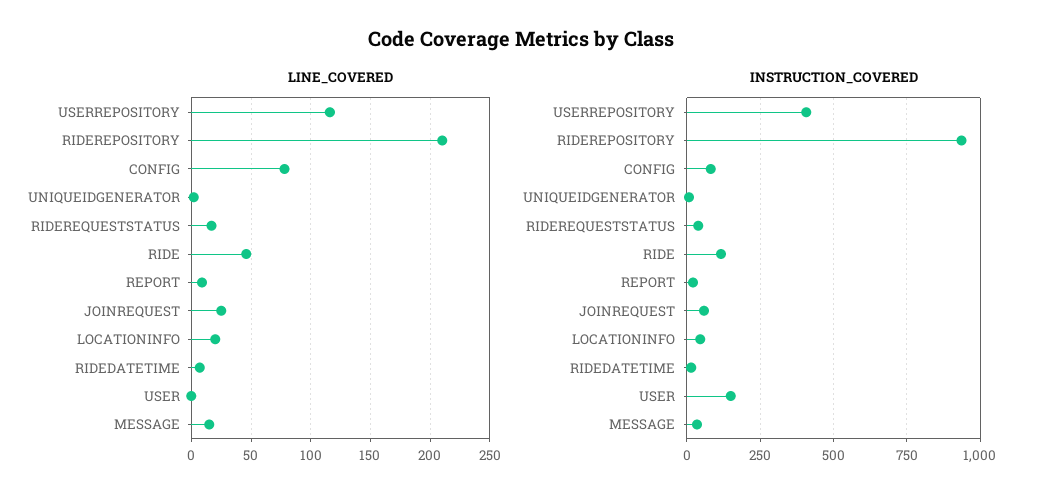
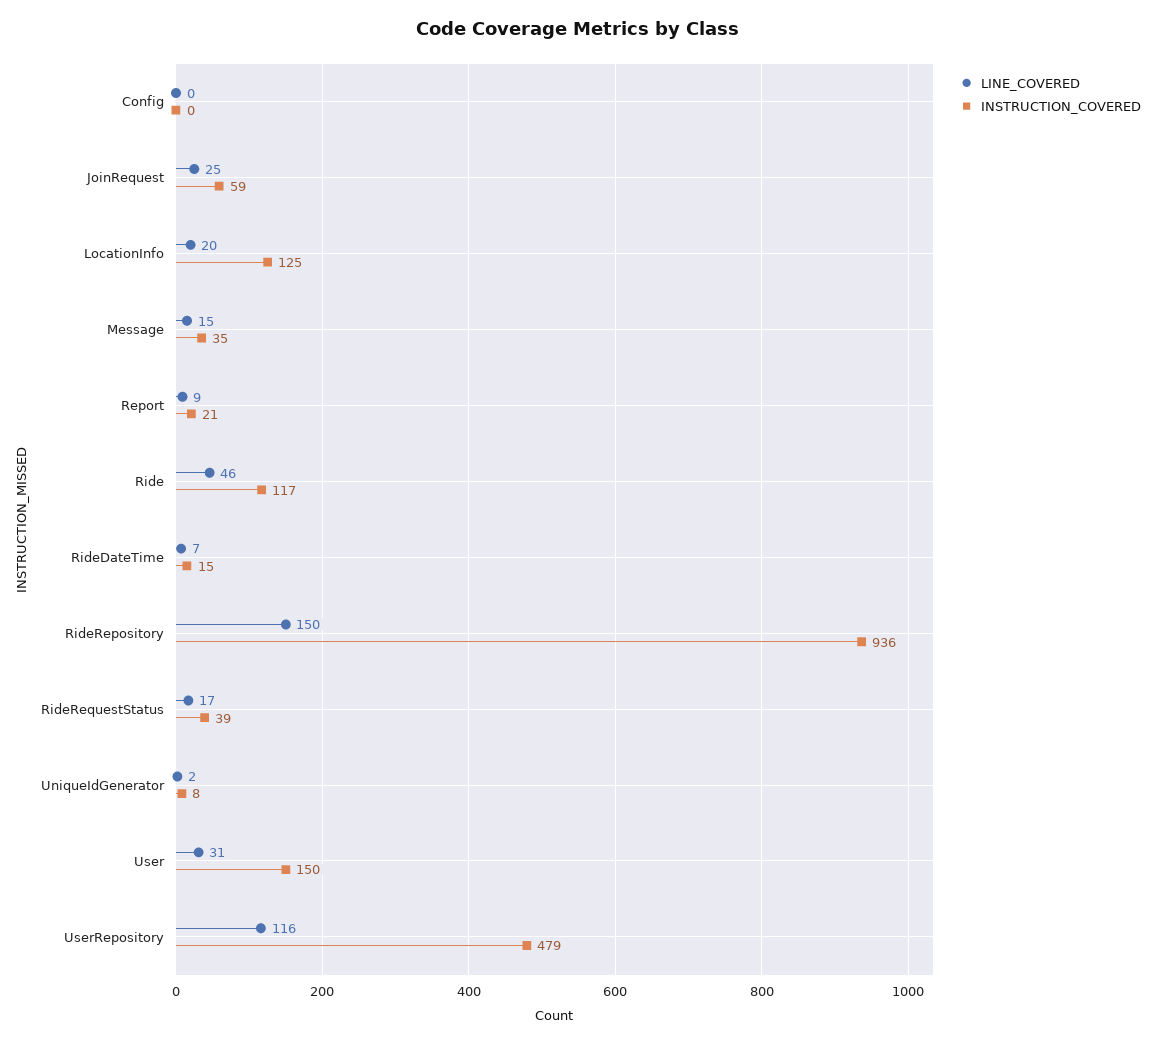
  {
    "LINE_COVERED": {
      "USERREPOSITORY": 116,
-     "RIDEREPOSITORY": 210,
+     "RIDEREPOSITORY": 150,
-     "CONFIG": 80,
+     "CONFIG": 0,
      "UNIQUEIDGENERATOR": 2,
      "RIDEREQUESTSTATUS": 17,
      "RIDE": 46,
      "REPORT": 9,
      "JOINREQUEST": 25,
      "LOCATIONINFO": 20,
      "RIDEDATETIME": 7,
-     "USER": 0,
+     "USER": 31,
      "MESSAGE": 15
    },
    "INSTRUCTION_COVERED": {
-     "USERREPOSITORY": 400,
+     "USERREPOSITORY": 479,
      "RIDEREPOSITORY": 936,
-     "CONFIG": 75,
+     "CONFIG": 0,
      "UNIQUEIDGENERATOR": 8,
      "RIDEREQUESTSTATUS": 39,
      "RIDE": 117,
      "REPORT": 21,
      "JOINREQUEST": 59,
-     "LOCATIONINFO": 50,
+     "LOCATIONINFO": 125,
      "RIDEDATETIME": 15,
      "USER": 150,
      "MESSAGE": 35
    }
  }

